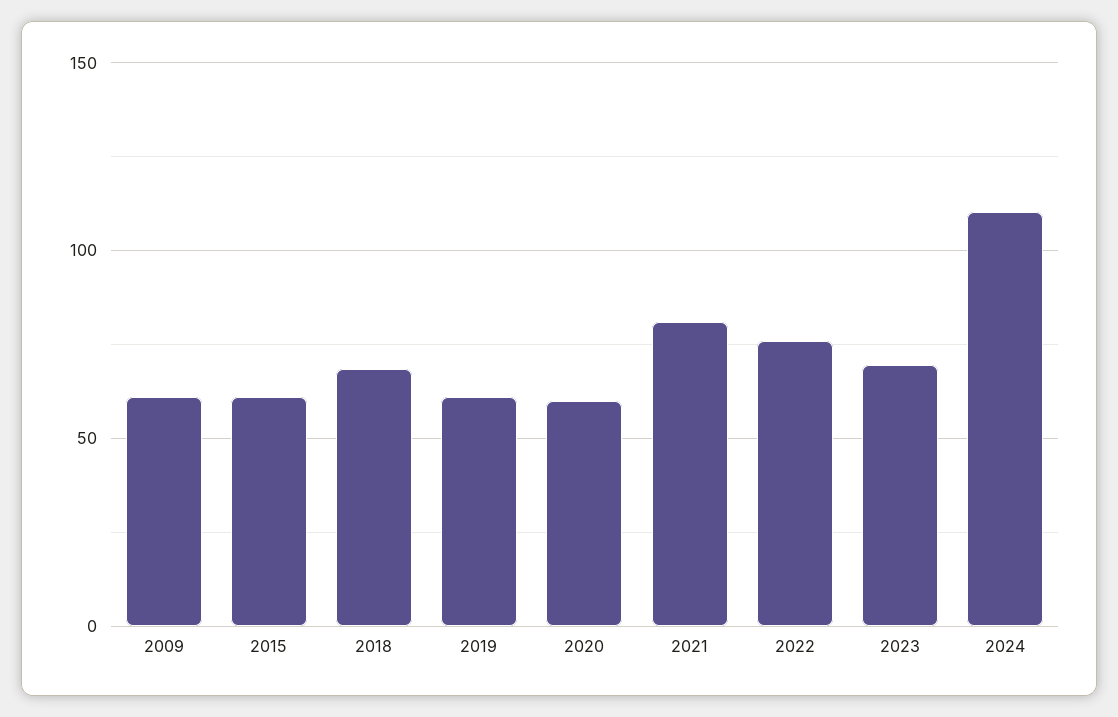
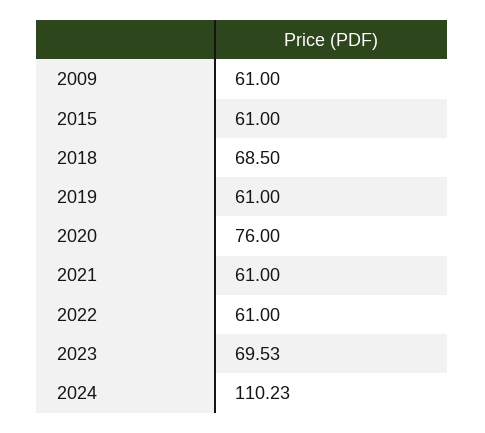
  {
    "2009": 61,
    "2015": 61,
    "2018": 68.5,
    "2019": 61,
-   "2020": 60,
+   "2020": 76,
-   "2021": 80,
+   "2021": 61,
-   "2022": 75,
+   "2022": 61,
    "2023": 69.53,
    "2024": 110.23
  }

